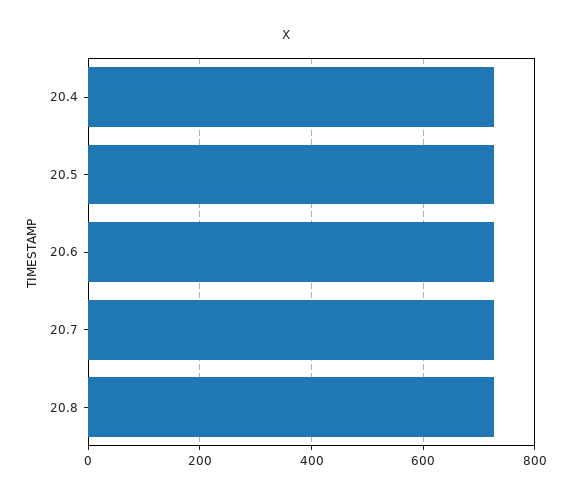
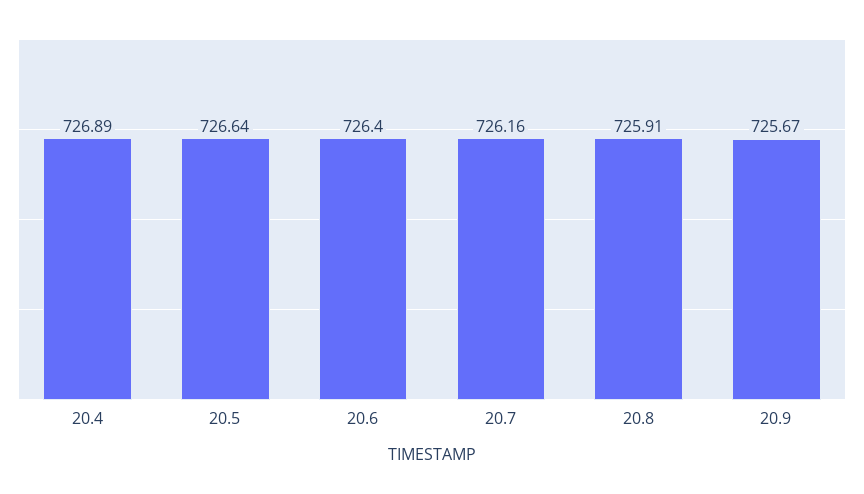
  {
    "20.4": 726.89,
    "20.5": 726.64,
    "20.6": 726.4,
    "20.7": 726.16,
-   "20.8": 725.91
+   "20.8": 725.91,
+   "20.9": 725.67
  }

